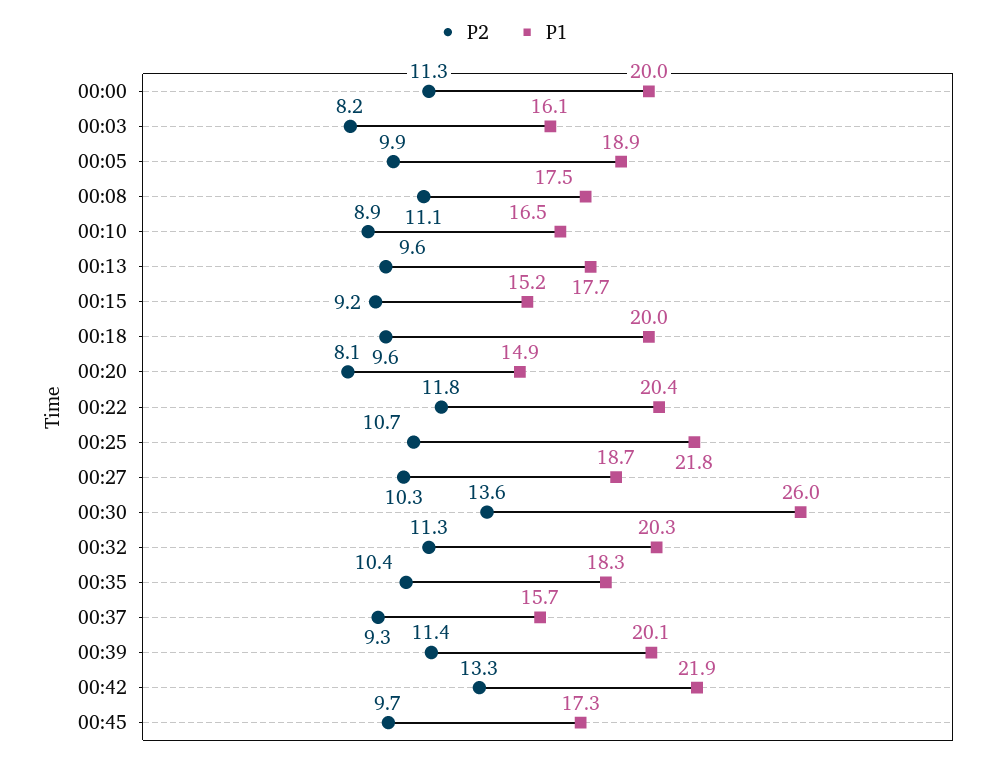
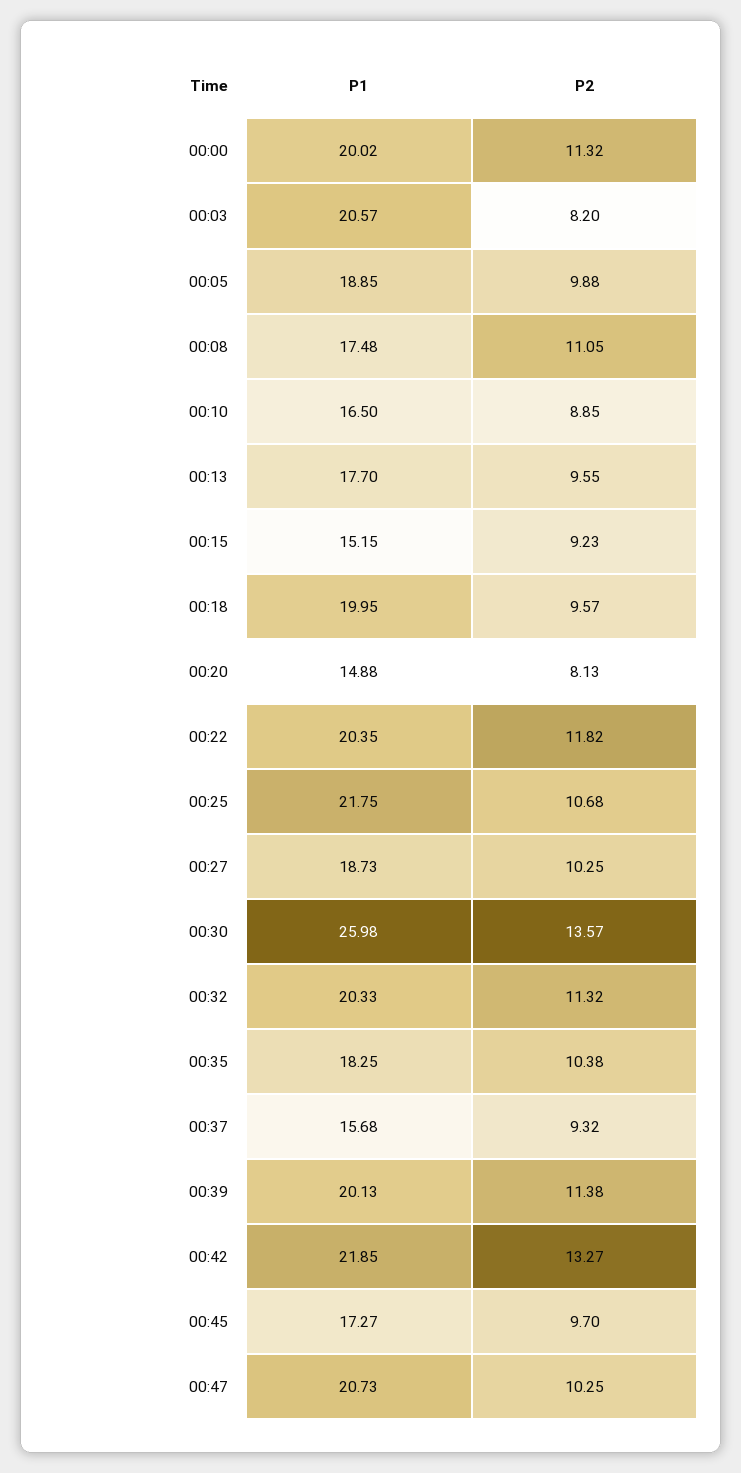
  {
    "P2": {
      "00:00": 11.32,
      "00:03": 8.2,
      "00:05": 9.88,
      "00:08": 11.05,
      "00:10": 8.85,
      "00:13": 9.55,
      "00:15": 9.23,
      "00:18": 9.57,
      "00:20": 8.13,
      "00:22": 11.82,
      "00:25": 10.68,
      "00:27": 10.25,
      "00:30": 13.57,
      "00:32": 11.32,
      "00:35": 10.38,
      "00:37": 9.32,
      "00:39": 11.38,
      "00:42": 13.27,
-     "00:45": 9.7
+     "00:45": 9.7,
+     "00:47": 10.25
    },
    "P1": {
      "00:00": 20.02,
-     "00:03": 16.1,
+     "00:03": 20.57,
      "00:05": 18.85,
      "00:08": 17.48,
      "00:10": 16.5,
      "00:13": 17.7,
      "00:15": 15.15,
      "00:18": 19.95,
      "00:20": 14.88,
      "00:22": 20.35,
      "00:25": 21.75,
      "00:27": 18.73,
      "00:30": 25.98,
      "00:32": 20.33,
      "00:35": 18.25,
      "00:37": 15.68,
      "00:39": 20.13,
      "00:42": 21.85,
-     "00:45": 17.27
+     "00:45": 17.27,
+     "00:47": 20.73
    }
  }

